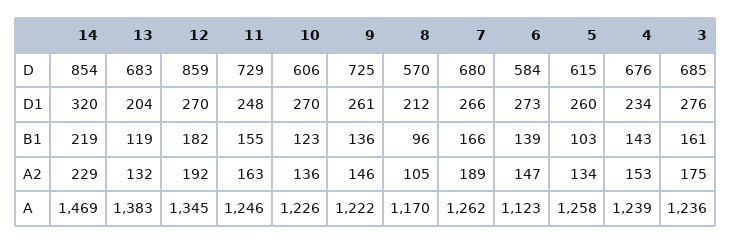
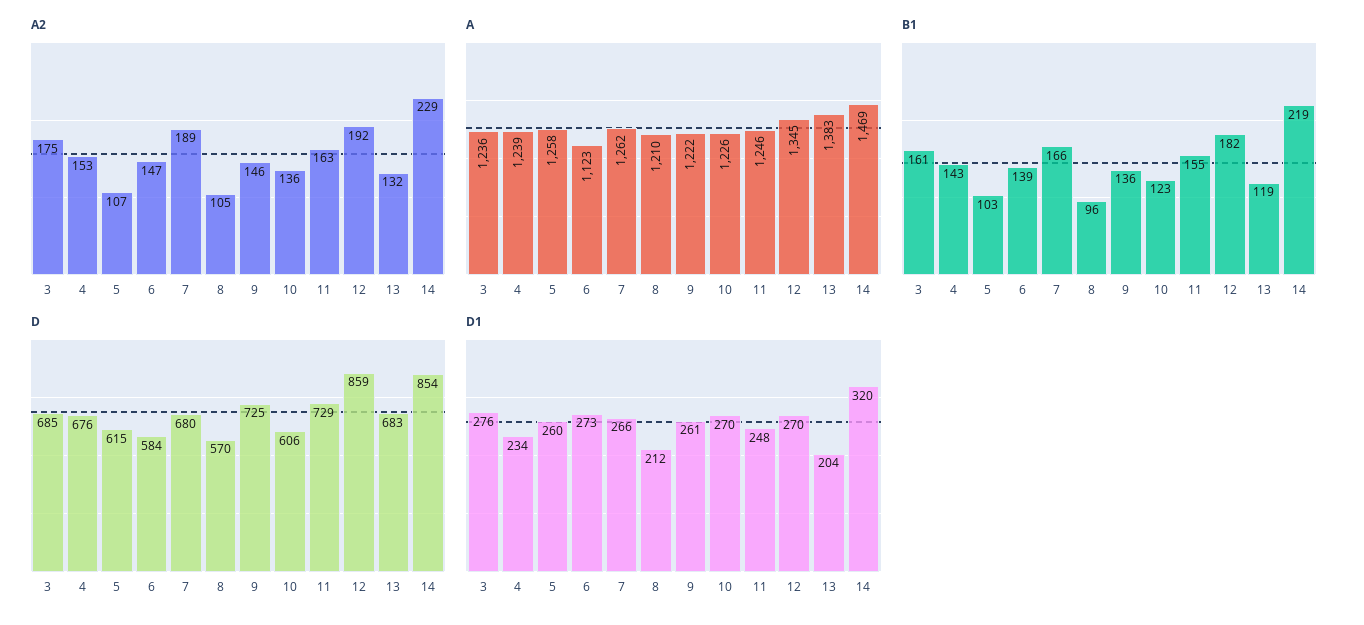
  {
    "D": {
      "14": 854,
      "13": 683,
      "12": 859,
      "11": 729,
      "10": 606,
      "9": 725,
      "8": 570,
      "7": 680,
      "6": 584,
      "5": 615,
      "4": 676,
      "3": 685
    },
    "D1": {
      "14": 320,
      "13": 204,
      "12": 270,
      "11": 248,
      "10": 270,
      "9": 261,
      "8": 212,
      "7": 266,
      "6": 273,
      "5": 260,
      "4": 234,
      "3": 276
    },
    "B1": {
      "14": 219,
      "13": 119,
      "12": 182,
      "11": 155,
      "10": 123,
      "9": 136,
      "8": 96,
      "7": 166,
      "6": 139,
      "5": 103,
      "4": 143,
      "3": 161
    },
    "A2": {
      "14": 229,
      "13": 132,
      "12": 192,
      "11": 163,
      "10": 136,
      "9": 146,
      "8": 105,
      "7": 189,
      "6": 147,
-     "5": 134,
+     "5": 107,
      "4": 153,
      "3": 175
    },
    "A": {
      "14": 1469,
      "13": 1383,
      "12": 1345,
      "11": 1246,
      "10": 1226,
      "9": 1222,
-     "8": 1170,
+     "8": 1210,
      "7": 1262,
      "6": 1123,
      "5": 1258,
      "4": 1239,
      "3": 1236
    }
  }

